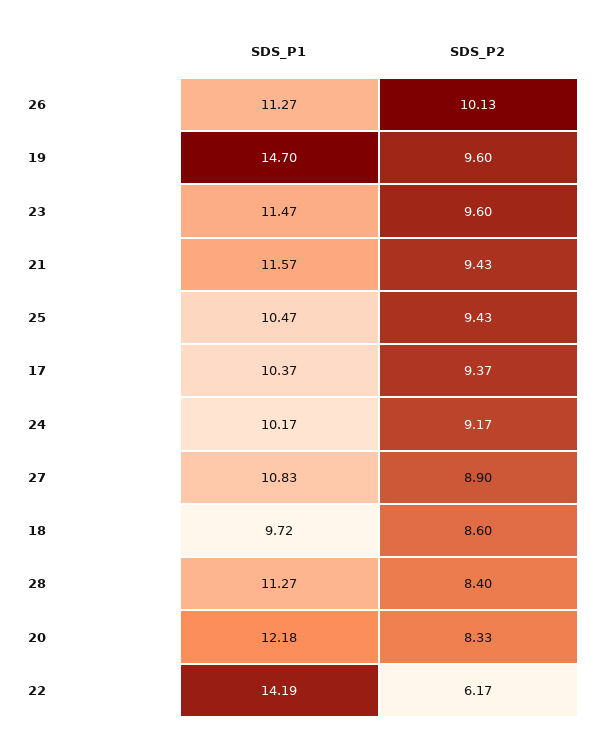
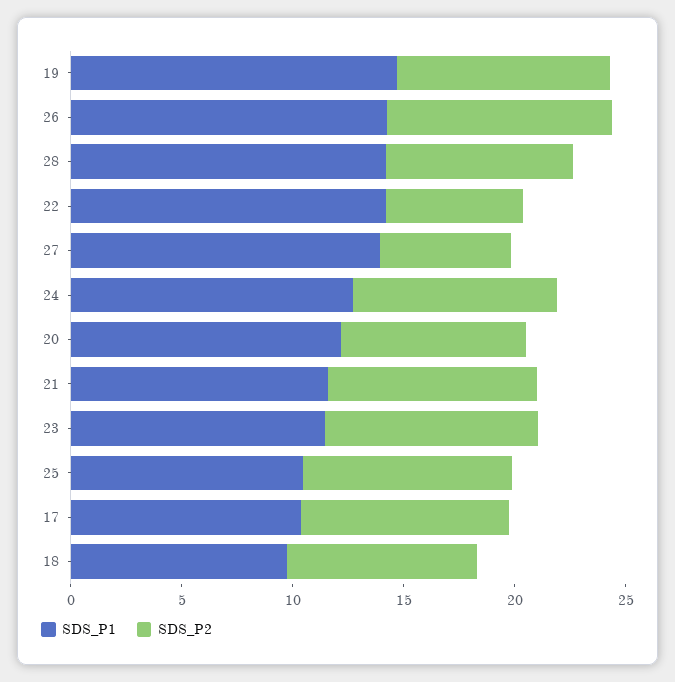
  {
    "SDS_P1": {
-     "26": 11.27,
+     "26": 14,
      "19": 14.7,
      "23": 11.47,
      "21": 11.57,
      "25": 10.47,
      "17": 10.37,
-     "24": 10.17,
+     "24": 13,
-     "27": 10.83,
+     "27": 14,
      "18": 9.72,
-     "28": 11.27,
+     "28": 14,
      "20": 12.18,
      "22": 14.19
    },
    "SDS_P2": {
      "26": 10.13,
      "19": 9.6,
      "23": 9.6,
      "21": 9.43,
      "25": 9.43,
      "17": 9.37,
      "24": 9.17,
-     "27": 8.9,
+     "27": 6,
      "18": 8.6,
      "28": 8.4,
      "20": 8.33,
      "22": 6.17
    }
  }

